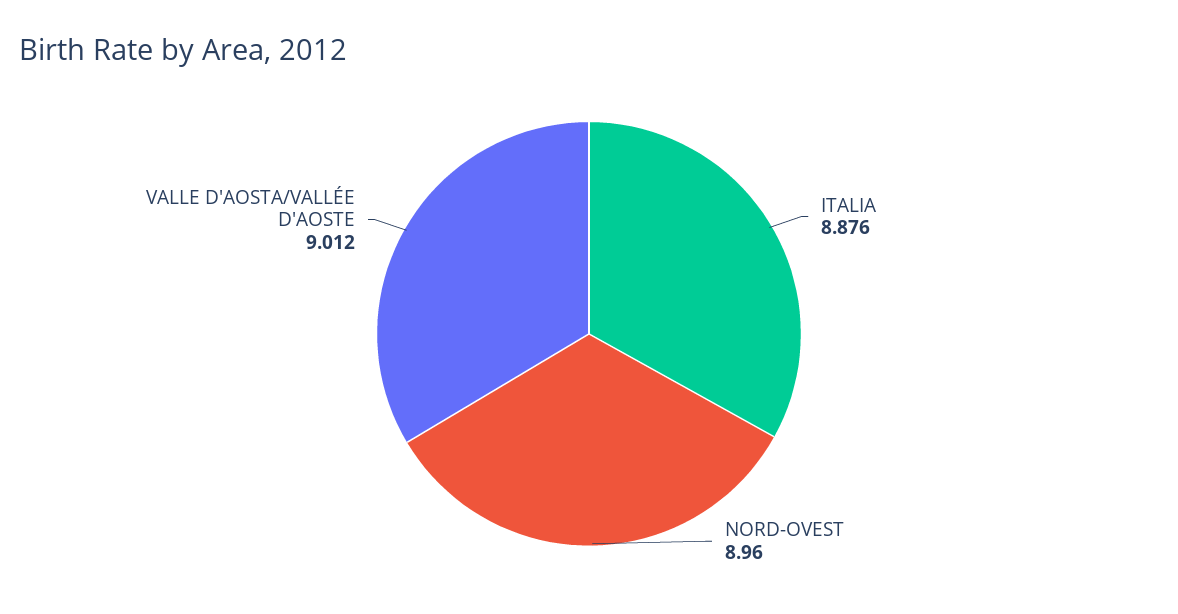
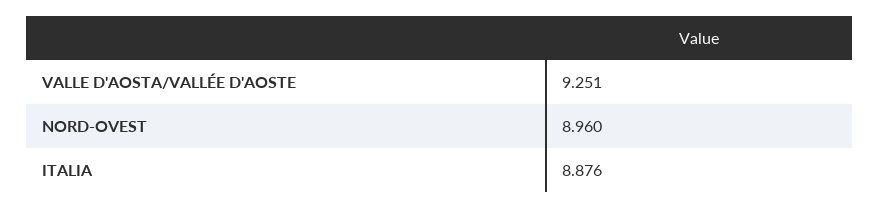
  {
    "ITALIA": 8.876,
    "NORD-OVEST": 8.96,
-   "VALLE D'AOSTA/VALLÉE D'AOSTE": 9.012
+   "VALLE D'AOSTA/VALLÉE D'AOSTE": 9.251
  }

